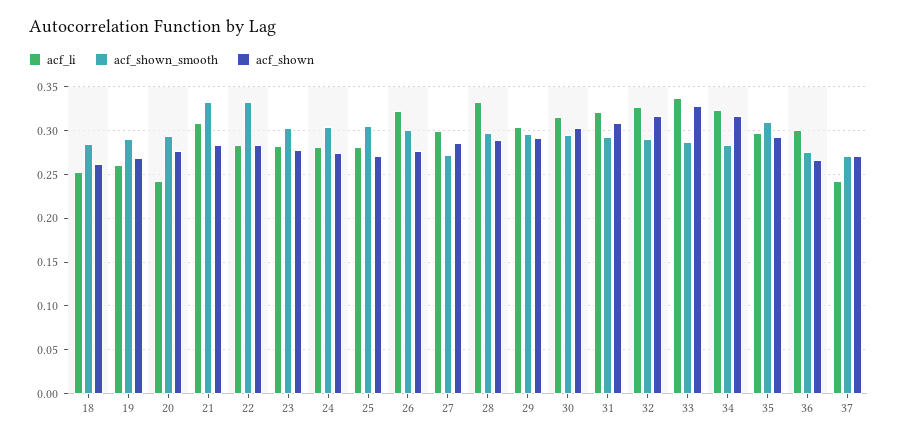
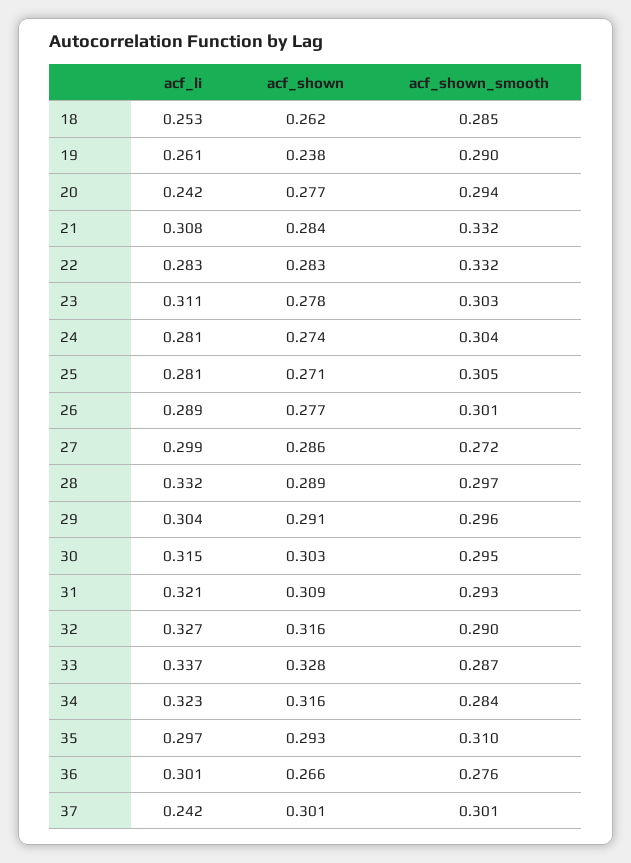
  {
    "acf_li": {
      "18": 0.253,
      "19": 0.261,
      "20": 0.242,
      "21": 0.308,
      "22": 0.283,
-     "23": 0.28,
+     "23": 0.311,
      "24": 0.281,
      "25": 0.281,
-     "26": 0.32,
+     "26": 0.289,
      "27": 0.299,
      "28": 0.332,
      "29": 0.304,
      "30": 0.315,
      "31": 0.321,
      "32": 0.327,
      "33": 0.337,
      "34": 0.323,
      "35": 0.297,
      "36": 0.301,
      "37": 0.242
    },
    "acf_shown_smooth": {
      "18": 0.285,
      "19": 0.29,
      "20": 0.294,
      "21": 0.332,
      "22": 0.332,
      "23": 0.303,
      "24": 0.304,
      "25": 0.305,
      "26": 0.301,
      "27": 0.272,
      "28": 0.297,
      "29": 0.296,
      "30": 0.295,
      "31": 0.293,
      "32": 0.29,
      "33": 0.287,
      "34": 0.284,
      "35": 0.31,
      "36": 0.276,
-     "37": 0.27
+     "37": 0.301
    },
    "acf_shown": {
      "18": 0.262,
-     "19": 0.27,
+     "19": 0.238,
      "20": 0.277,
      "21": 0.284,
      "22": 0.283,
      "23": 0.278,
      "24": 0.274,
      "25": 0.271,
      "26": 0.277,
      "27": 0.286,
      "28": 0.289,
      "29": 0.291,
      "30": 0.303,
      "31": 0.309,
      "32": 0.316,
      "33": 0.328,
      "34": 0.316,
      "35": 0.293,
      "36": 0.266,
-     "37": 0.27
+     "37": 0.301
    }
  }

